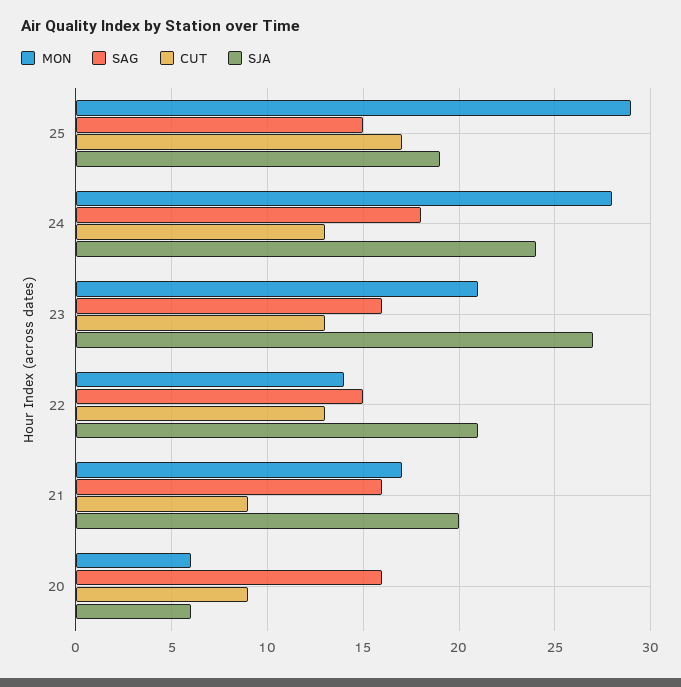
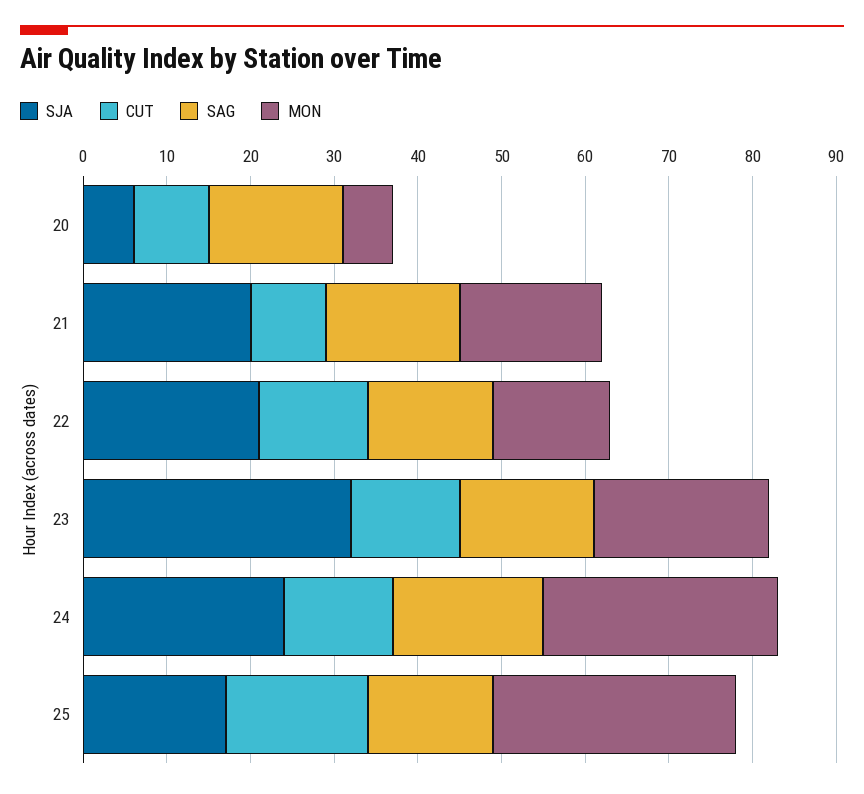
  {
    "MON": {
      "25": 29,
      "24": 28,
      "23": 21,
      "22": 14,
      "21": 17,
      "20": 6
    },
    "SAG": {
      "25": 15,
      "24": 18,
      "23": 16,
      "22": 15,
      "21": 16,
      "20": 16
    },
    "CUT": {
      "25": 17,
      "24": 13,
      "23": 13,
      "22": 13,
      "21": 9,
      "20": 9
    },
    "SJA": {
-     "25": 19,
+     "25": 17,
      "24": 24,
-     "23": 27,
+     "23": 32,
      "22": 21,
      "21": 20,
      "20": 6
    }
  }

